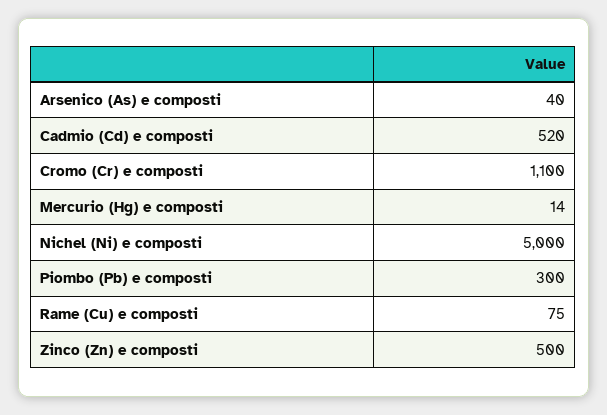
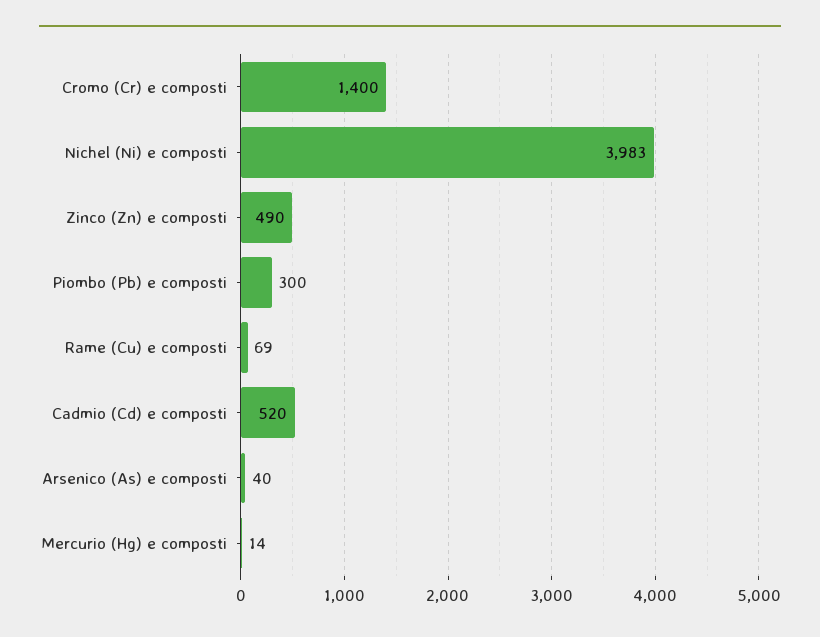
  {
    "Arsenico (As) e composti": 40,
    "Cadmio (Cd) e composti": 520,
-   "Cromo (Cr) e composti": 1100,
+   "Cromo (Cr) e composti": 1400,
    "Mercurio (Hg) e composti": 14,
-   "Nichel (Ni) e composti": 5000,
+   "Nichel (Ni) e composti": 3983,
    "Piombo (Pb) e composti": 300,
-   "Rame (Cu) e composti": 75,
+   "Rame (Cu) e composti": 69,
-   "Zinco (Zn) e composti": 500
+   "Zinco (Zn) e composti": 490
  }

